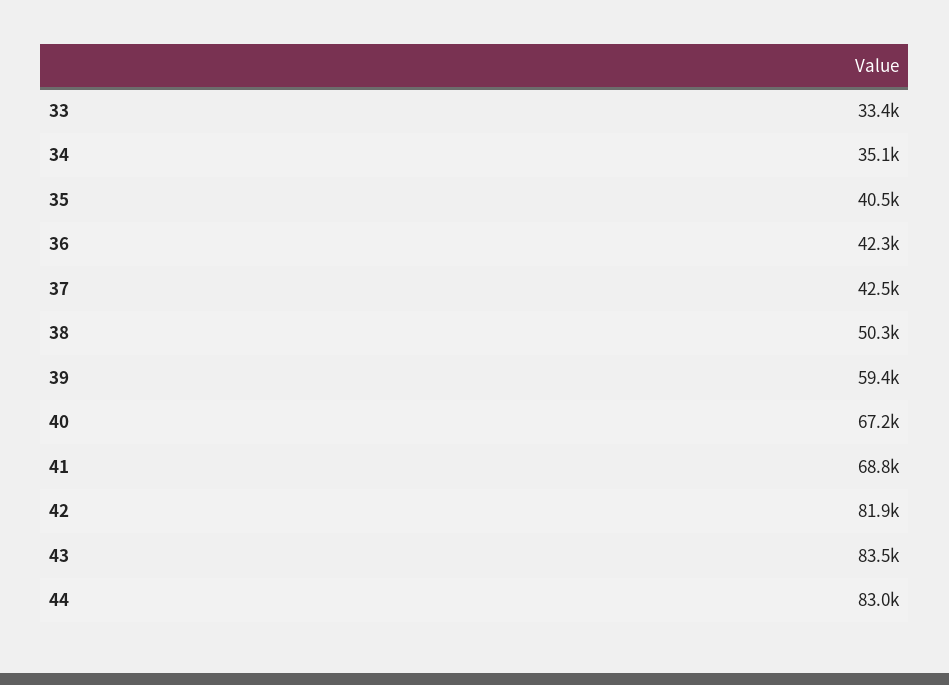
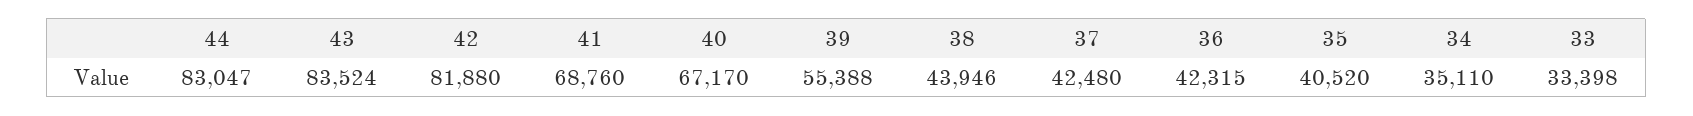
  {
    "33": 33398,
    "34": 35110,
    "35": 40520,
    "36": 42315,
    "37": 42480,
-   "38": 50300,
+   "38": 43946,
-   "39": 59400,
+   "39": 55388,
    "40": 67170,
    "41": 68760,
    "42": 81880,
    "43": 83524,
    "44": 83047
  }

